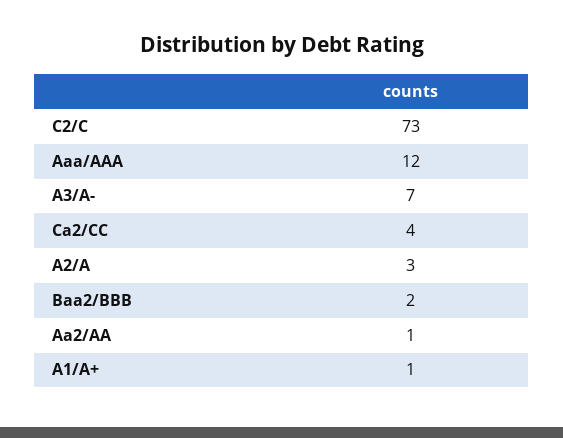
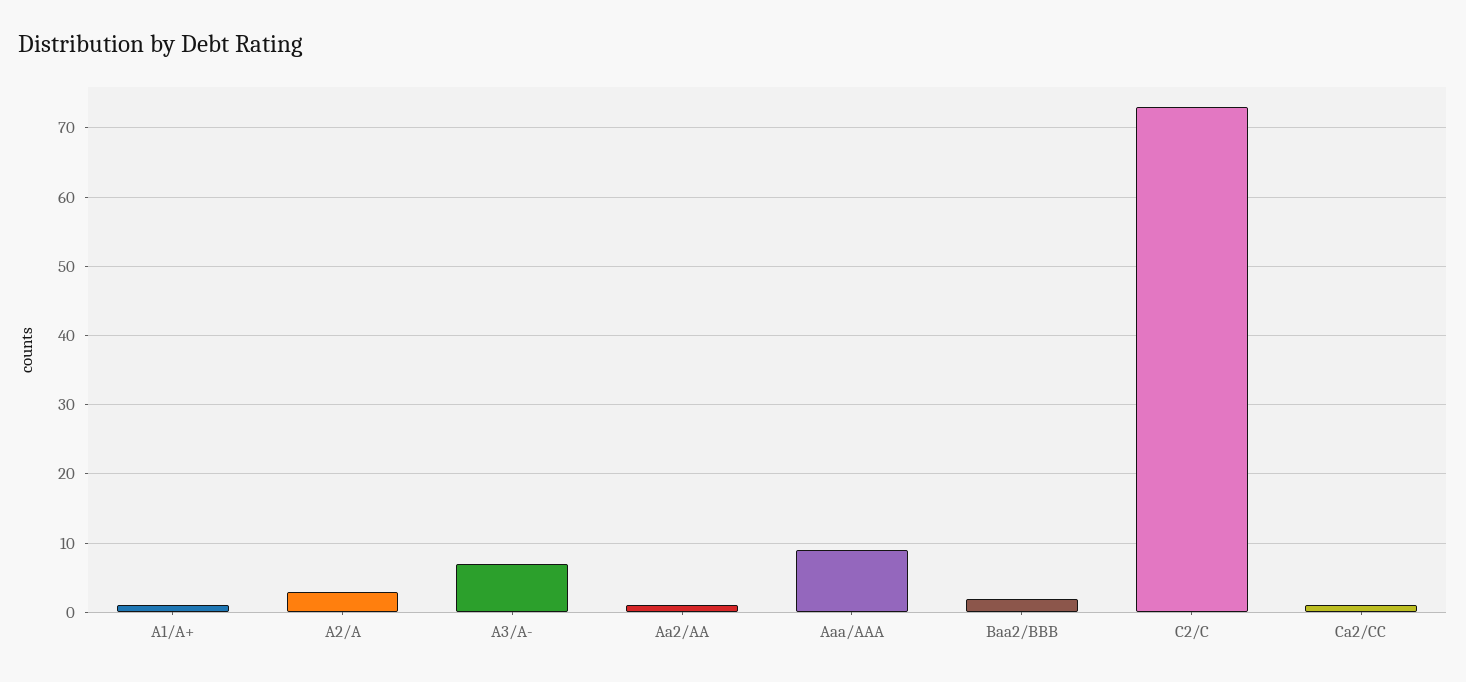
  {
    "C2/C": 73,
-   "Aaa/AAA": 12,
+   "Aaa/AAA": 9,
    "A3/A-": 7,
-   "Ca2/CC": 4,
+   "Ca2/CC": 1,
    "A2/A": 3,
    "Baa2/BBB": 2,
    "Aa2/AA": 1,
    "A1/A+": 1
  }

